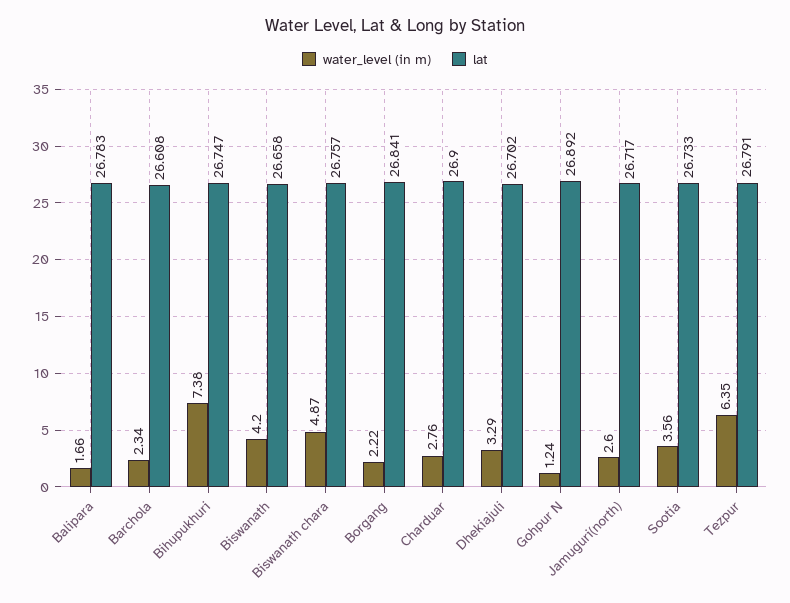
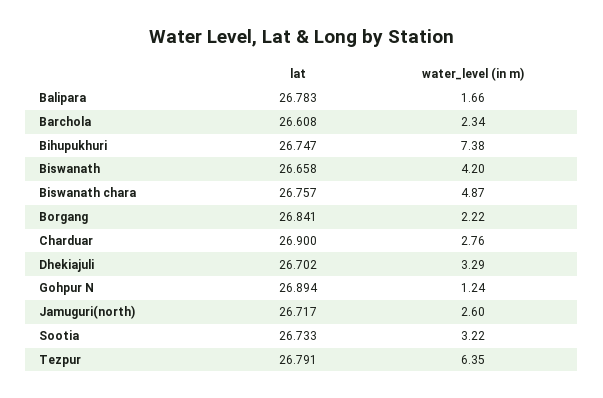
  {
    "water_level (in m)": {
      "Balipara": 1.66,
      "Barchola": 2.34,
      "Bihupukhuri": 7.38,
      "Biswanath": 4.2,
      "Biswanath chara": 4.87,
      "Borgang": 2.22,
      "Charduar": 2.76,
      "Dhekiajuli": 3.29,
      "Gohpur N": 1.24,
      "Jamuguri(north)": 2.6,
-     "Sootia": 3.56,
+     "Sootia": 3.22,
      "Tezpur": 6.35
    },
    "lat": {
      "Balipara": 26.783,
      "Barchola": 26.608,
      "Bihupukhuri": 26.747,
      "Biswanath": 26.658,
      "Biswanath chara": 26.757,
      "Borgang": 26.841,
      "Charduar": 26.9,
      "Dhekiajuli": 26.702,
-     "Gohpur N": 26.892,
+     "Gohpur N": 26.894,
      "Jamuguri(north)": 26.717,
      "Sootia": 26.733,
      "Tezpur": 26.791
    }
  }

